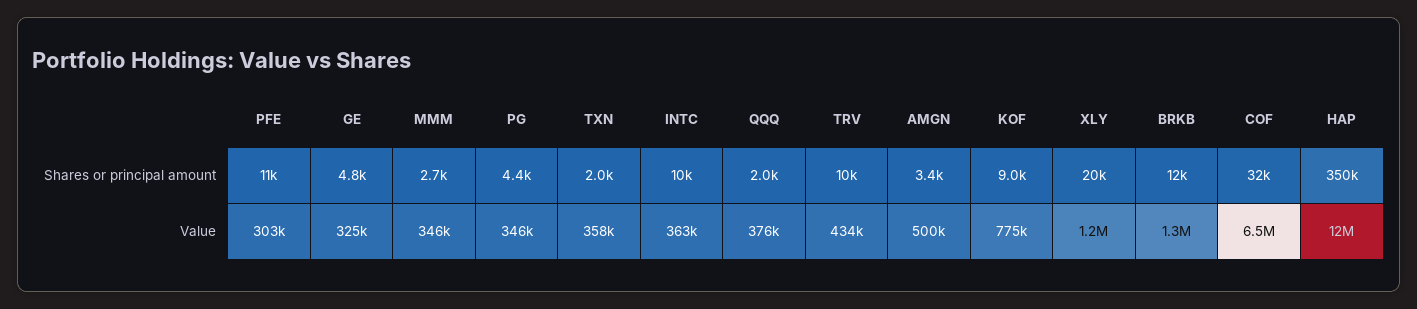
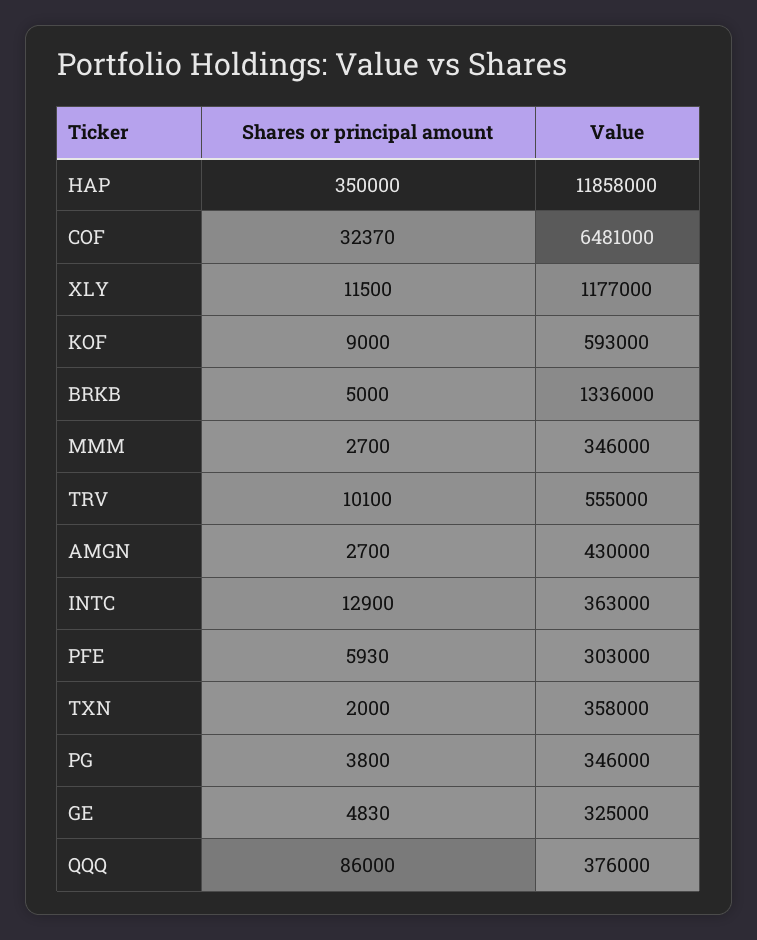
  {
    "PFE": {
-     "Shares or principal amount": 11000,
+     "Shares or principal amount": 5930,
      "Value": 303000
    },
    "GE": {
      "Shares or principal amount": 4830,
      "Value": 325000
    },
    "MMM": {
      "Shares or principal amount": 2700,
      "Value": 346000
    },
    "PG": {
-     "Shares or principal amount": 4400,
+     "Shares or principal amount": 3800,
      "Value": 346000
    },
    "TXN": {
      "Shares or principal amount": 2000,
      "Value": 358000
    },
    "INTC": {
-     "Shares or principal amount": 10000,
+     "Shares or principal amount": 12900,
      "Value": 363000
    },
    "QQQ": {
-     "Shares or principal amount": 2000,
+     "Shares or principal amount": 86000,
      "Value": 376000
    },
    "TRV": {
      "Shares or principal amount": 10100,
-     "Value": 434000
+     "Value": 555000
    },
    "AMGN": {
-     "Shares or principal amount": 3400,
+     "Shares or principal amount": 2700,
-     "Value": 500000
+     "Value": 430000
    },
    "KOF": {
      "Shares or principal amount": 9000,
-     "Value": 775000
+     "Value": 593000
    },
    "XLY": {
-     "Shares or principal amount": 20000,
+     "Shares or principal amount": 11500,
      "Value": 1177000
    },
    "BRKB": {
-     "Shares or principal amount": 12000,
+     "Shares or principal amount": 5000,
      "Value": 1336000
    },
    "COF": {
      "Shares or principal amount": 32370,
      "Value": 6481000
    },
    "HAP": {
      "Shares or principal amount": 350000,
      "Value": 11858000
    }
  }

